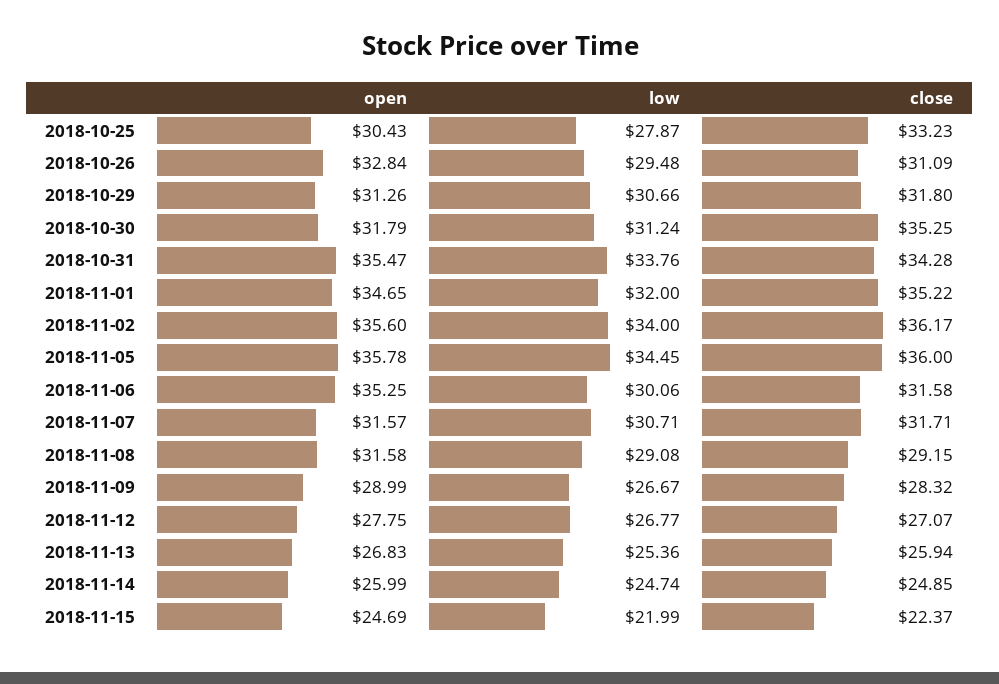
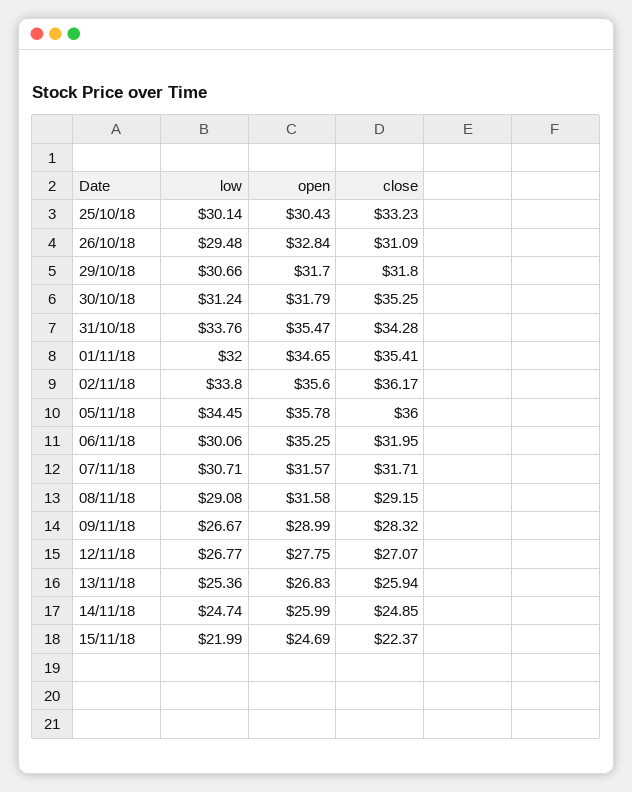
  {
    "open": {
      "2018-10-25": 30.43,
      "2018-10-26": 32.84,
-     "2018-10-29": 31.26,
+     "2018-10-29": 31.7,
      "2018-10-30": 31.79,
      "2018-10-31": 35.47,
      "2018-11-01": 34.65,
      "2018-11-02": 35.6,
      "2018-11-05": 35.78,
      "2018-11-06": 35.25,
      "2018-11-07": 31.57,
      "2018-11-08": 31.58,
      "2018-11-09": 28.99,
      "2018-11-12": 27.75,
      "2018-11-13": 26.83,
      "2018-11-14": 25.99,
      "2018-11-15": 24.69
    },
    "low": {
-     "2018-10-25": 27.87,
+     "2018-10-25": 30.14,
      "2018-10-26": 29.48,
      "2018-10-29": 30.66,
      "2018-10-30": 31.24,
      "2018-10-31": 33.76,
      "2018-11-01": 32,
-     "2018-11-02": 34,
+     "2018-11-02": 33.8,
      "2018-11-05": 34.45,
      "2018-11-06": 30.06,
      "2018-11-07": 30.71,
      "2018-11-08": 29.08,
      "2018-11-09": 26.67,
      "2018-11-12": 26.77,
      "2018-11-13": 25.36,
      "2018-11-14": 24.74,
      "2018-11-15": 21.99
    },
    "close": {
      "2018-10-25": 33.23,
      "2018-10-26": 31.09,
      "2018-10-29": 31.8,
      "2018-10-30": 35.25,
      "2018-10-31": 34.28,
-     "2018-11-01": 35.22,
+     "2018-11-01": 35.41,
      "2018-11-02": 36.17,
      "2018-11-05": 36,
-     "2018-11-06": 31.58,
+     "2018-11-06": 31.95,
      "2018-11-07": 31.71,
      "2018-11-08": 29.15,
      "2018-11-09": 28.32,
      "2018-11-12": 27.07,
      "2018-11-13": 25.94,
      "2018-11-14": 24.85,
      "2018-11-15": 22.37
    }
  }

